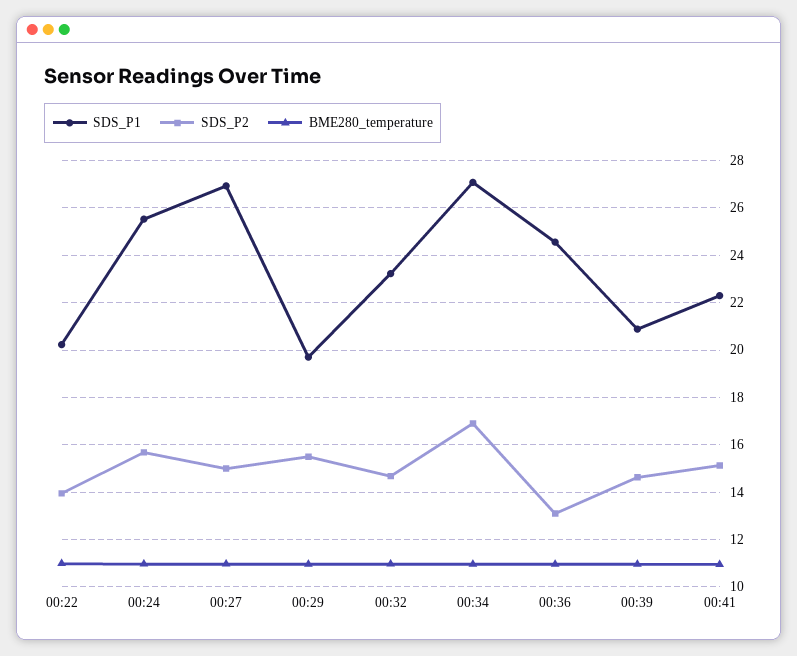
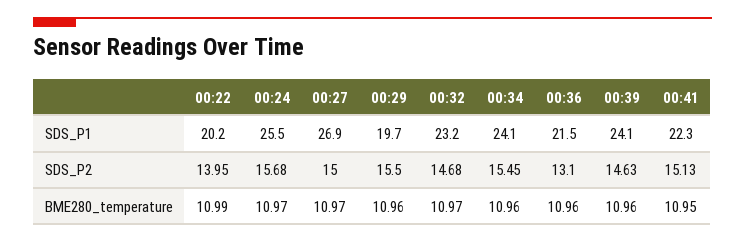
  {
    "SDS_P1": {
      "00:22": 20.2,
      "00:24": 25.5,
      "00:27": 26.9,
      "00:29": 19.7,
      "00:32": 23.2,
-     "00:34": 27,
+     "00:34": 24.1,
-     "00:36": 24.5,
+     "00:36": 21.5,
-     "00:39": 21,
+     "00:39": 24.1,
      "00:41": 22.3
    },
    "SDS_P2": {
      "00:22": 13.95,
      "00:24": 15.68,
      "00:27": 15,
      "00:29": 15.5,
      "00:32": 14.68,
-     "00:34": 17,
+     "00:34": 15.45,
      "00:36": 13.1,
      "00:39": 14.63,
      "00:41": 15.13
    },
    "BME280_temperature": {
      "00:22": 10.99,
      "00:24": 10.97,
      "00:27": 10.97,
      "00:29": 10.96,
      "00:32": 10.97,
      "00:34": 10.96,
      "00:36": 10.96,
      "00:39": 10.96,
      "00:41": 10.95
    }
  }

